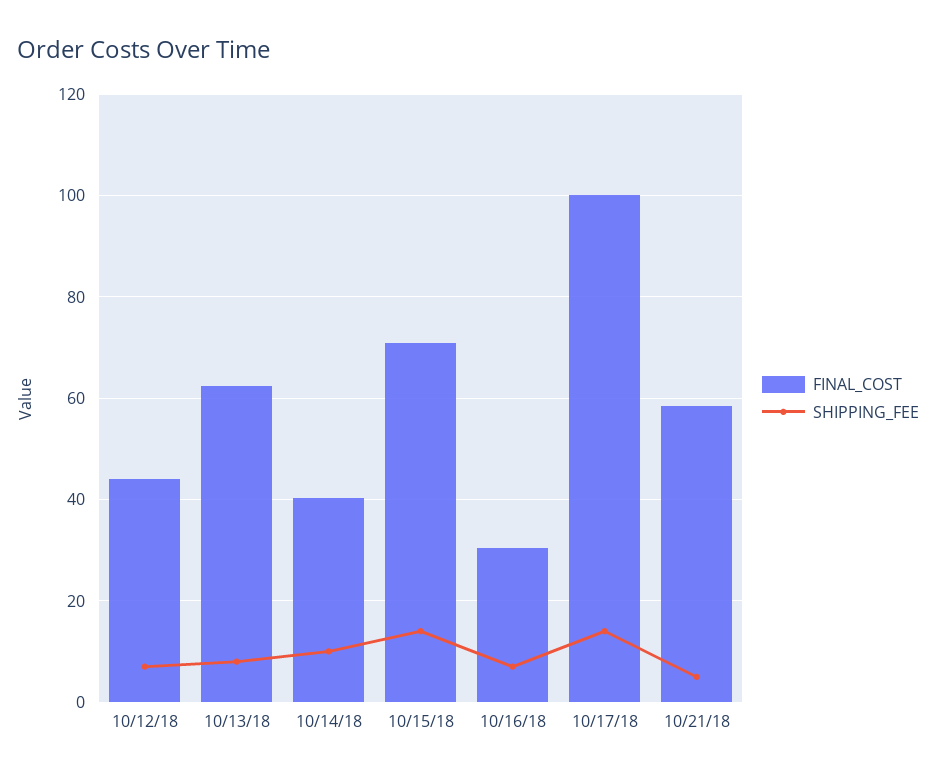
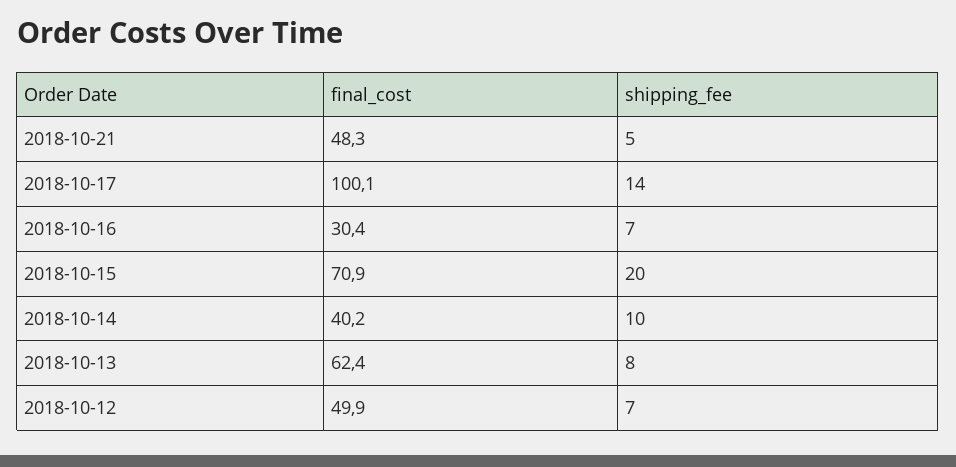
  {
    "FINAL_COST": {
-     "10/12/18": 44,
+     "10/12/18": 49.9,
      "10/13/18": 62.4,
      "10/14/18": 40.2,
      "10/15/18": 70.9,
      "10/16/18": 30.4,
      "10/17/18": 100.1,
-     "10/21/18": 58
+     "10/21/18": 48.3
    },
    "SHIPPING_FEE": {
      "10/12/18": 7,
      "10/13/18": 8,
      "10/14/18": 10,
-     "10/15/18": 14,
+     "10/15/18": 20,
      "10/16/18": 7,
      "10/17/18": 14,
      "10/21/18": 5
    }
  }

